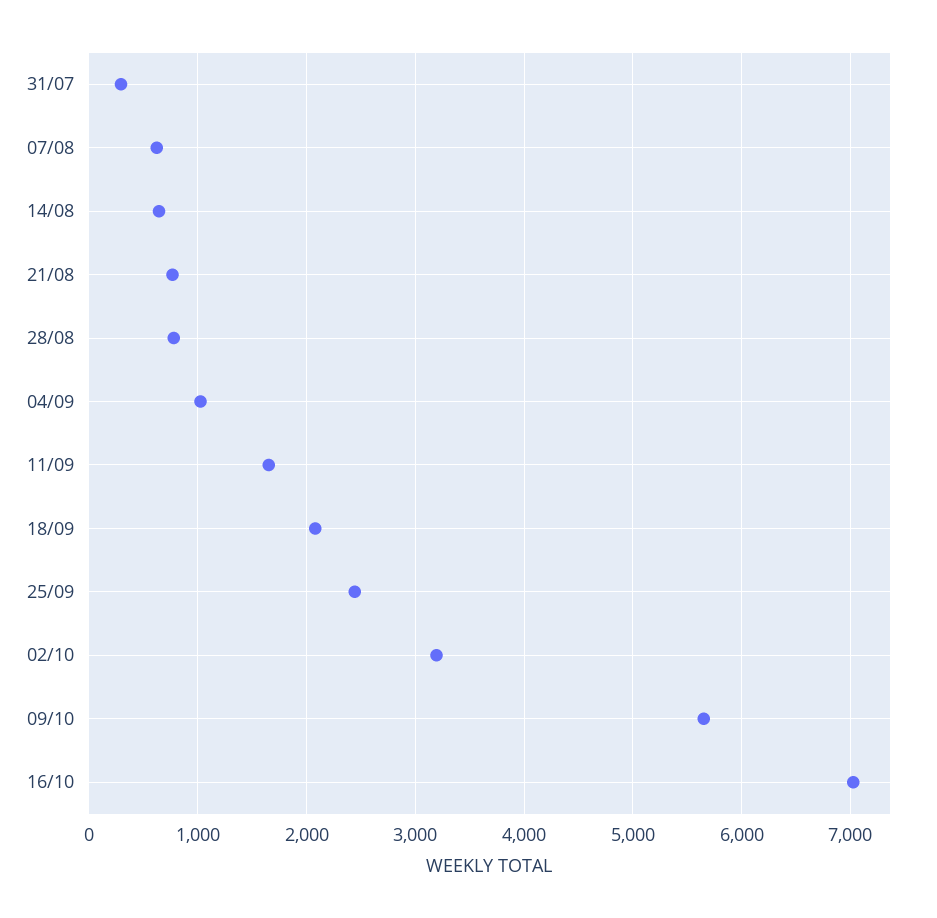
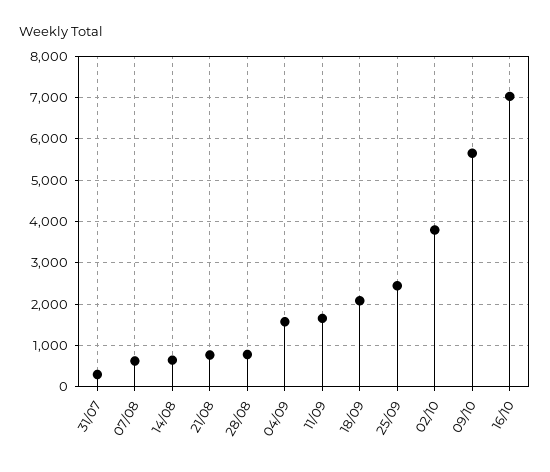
  {
    "31/07": 300,
    "07/08": 600,
    "14/08": 600,
    "21/08": 800,
    "28/08": 800,
-   "04/09": 1000,
+   "04/09": 1600,
    "11/09": 1700,
    "18/09": 2100,
    "25/09": 2400,
-   "02/10": 3200,
+   "02/10": 3800,
    "09/10": 5700,
    "16/10": 7000
  }

